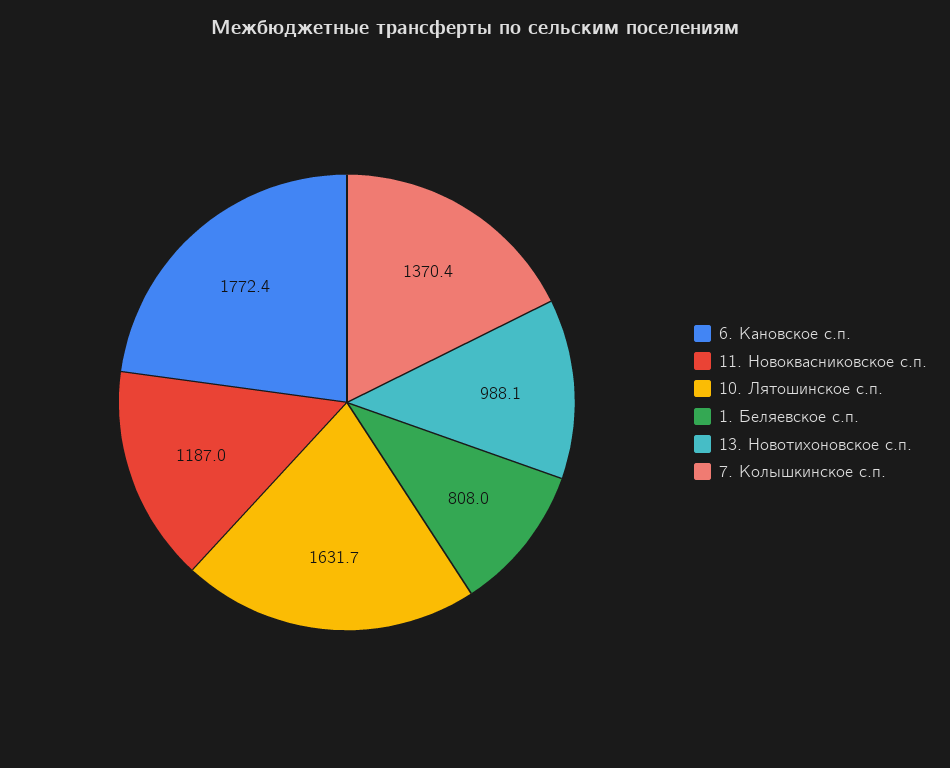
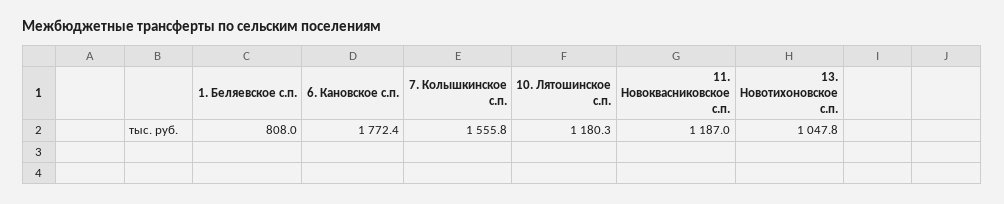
  {
    "6. Кановское с.п.": 1772.4,
    "11. Новоквасниковское с.п.": 1187,
-   "10. Лятошинское с.п.": 1631.7,
+   "10. Лятошинское с.п.": 1180.3,
    "1. Беляевское с.п.": 808,
-   "13. Новотихоновское с.п.": 988.1,
+   "13. Новотихоновское с.п.": 1047.8,
-   "7. Колышкинское с.п.": 1370.4
+   "7. Колышкинское с.п.": 1555.8
  }

